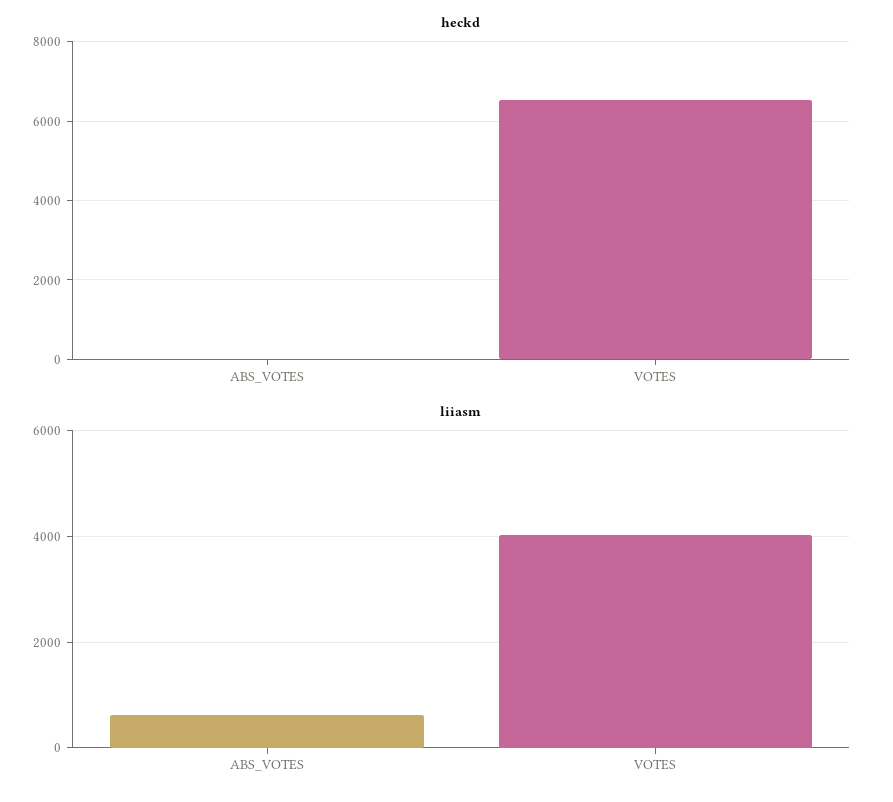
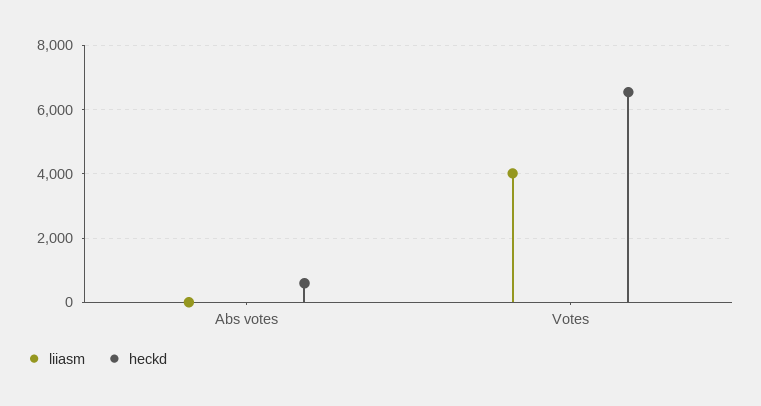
  {
    "heckd": {
-     "ABS_VOTES": 0,
+     "ABS_VOTES": 600,
      "VOTES": 6600
    },
    "liiasm": {
-     "ABS_VOTES": 600,
+     "ABS_VOTES": 0,
      "VOTES": 4000
    }
  }

